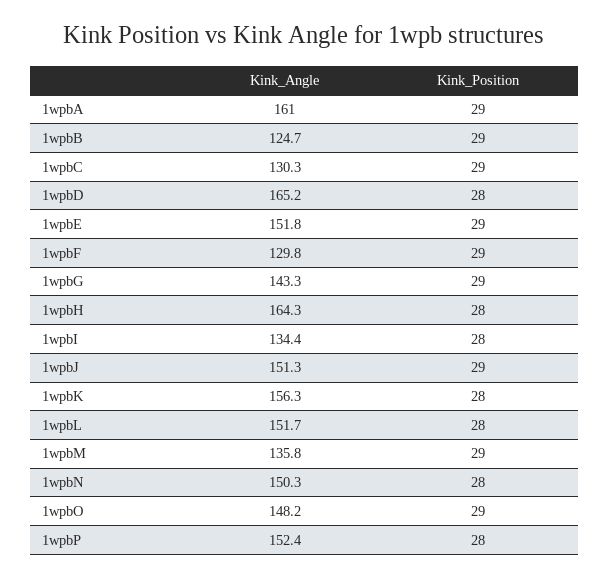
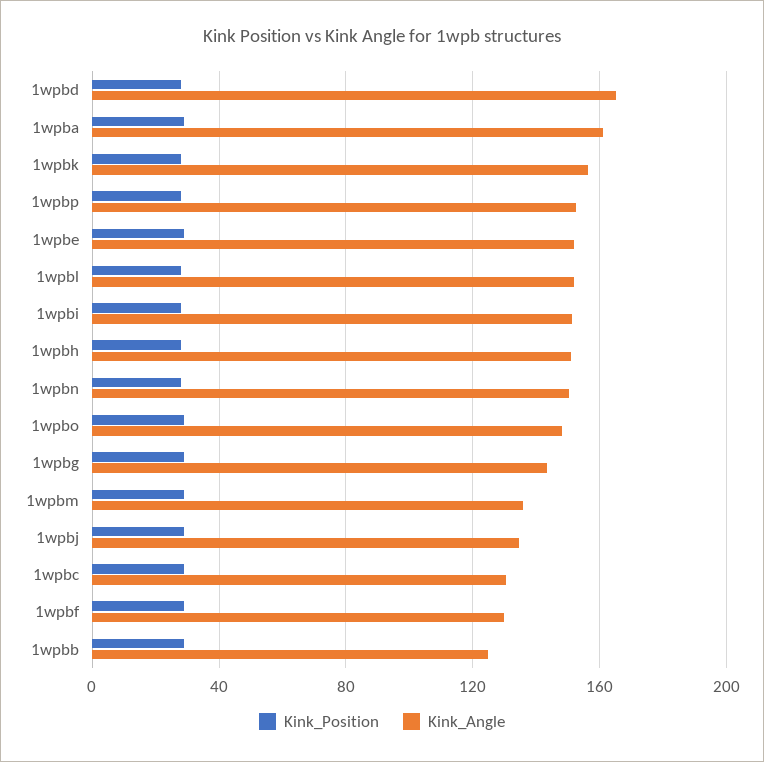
  {
    "Kink_Angle": {
      "1wpbA": 161,
      "1wpbB": 124.7,
      "1wpbC": 130.3,
      "1wpbD": 165.2,
      "1wpbE": 151.8,
      "1wpbF": 129.8,
      "1wpbG": 143.3,
-     "1wpbH": 164.3,
+     "1wpbH": 150,
-     "1wpbI": 134.4,
+     "1wpbI": 150,
-     "1wpbJ": 151.3,
+     "1wpbJ": 135,
      "1wpbK": 156.3,
      "1wpbL": 151.7,
      "1wpbM": 135.8,
      "1wpbN": 150.3,
      "1wpbO": 148.2,
      "1wpbP": 152.4
    },
    "Kink_Position": {
      "1wpbA": 29,
      "1wpbB": 29,
      "1wpbC": 29,
      "1wpbD": 28,
      "1wpbE": 29,
      "1wpbF": 29,
      "1wpbG": 29,
      "1wpbH": 28,
      "1wpbI": 28,
      "1wpbJ": 29,
      "1wpbK": 28,
      "1wpbL": 28,
      "1wpbM": 29,
      "1wpbN": 28,
      "1wpbO": 29,
      "1wpbP": 28
    }
  }

